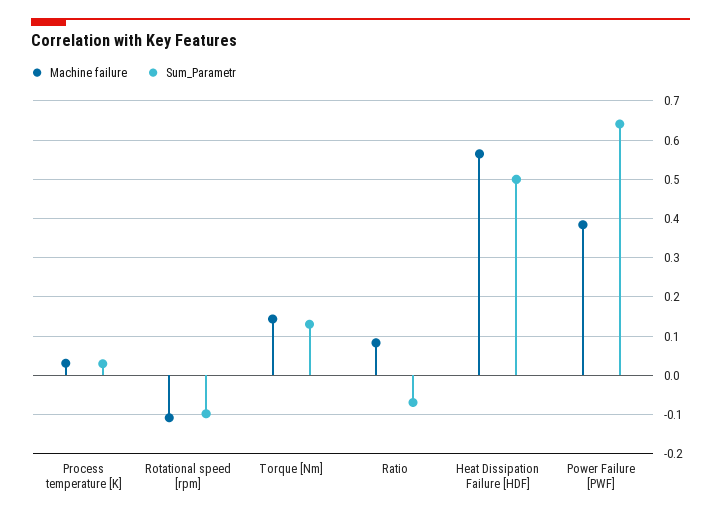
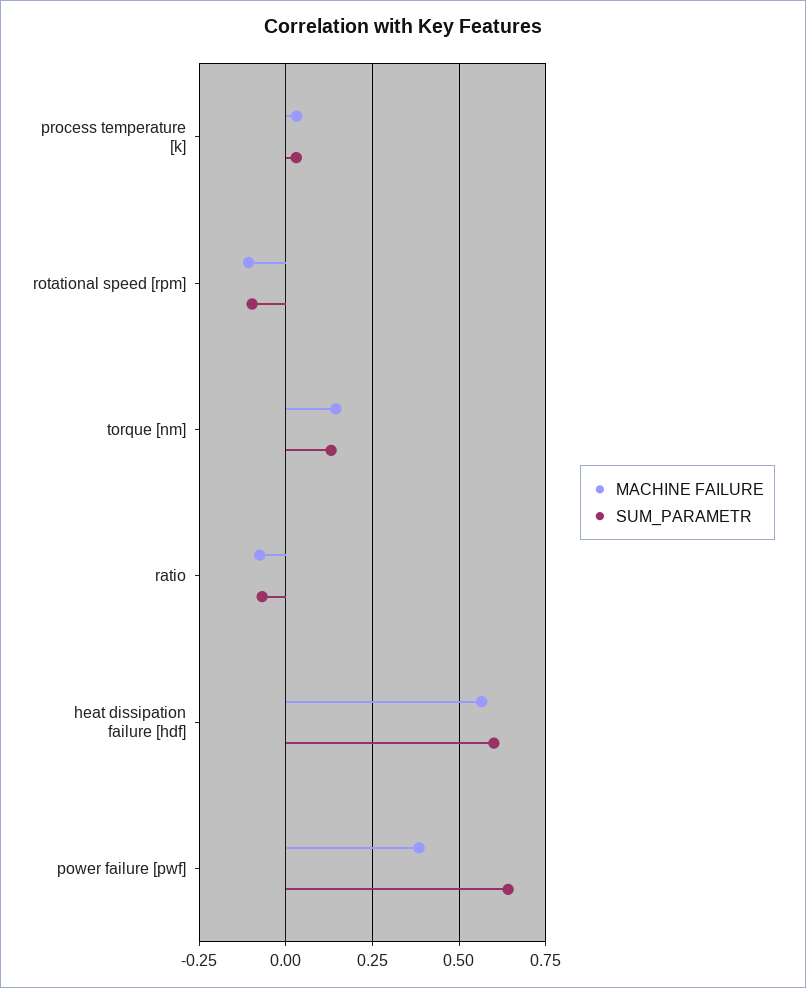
  {
    "Machine failure": {
      "Process temperature [K]": 0.04,
      "Rotational speed [rpm]": -0.1,
      "Torque [Nm]": 0.14,
-     "Ratio": 0.08,
+     "Ratio": -0.075,
      "Heat Dissipation Failure [HDF]": 0.56,
      "Power Failure [PWF]": 0.38
    },
    "Sum_Parametr": {
      "Process temperature [K]": 0.02,
      "Rotational speed [rpm]": -0.1,
      "Torque [Nm]": 0.14,
      "Ratio": -0.06,
-     "Heat Dissipation Failure [HDF]": 0.5,
+     "Heat Dissipation Failure [HDF]": 0.6,
      "Power Failure [PWF]": 0.64
    }
  }

